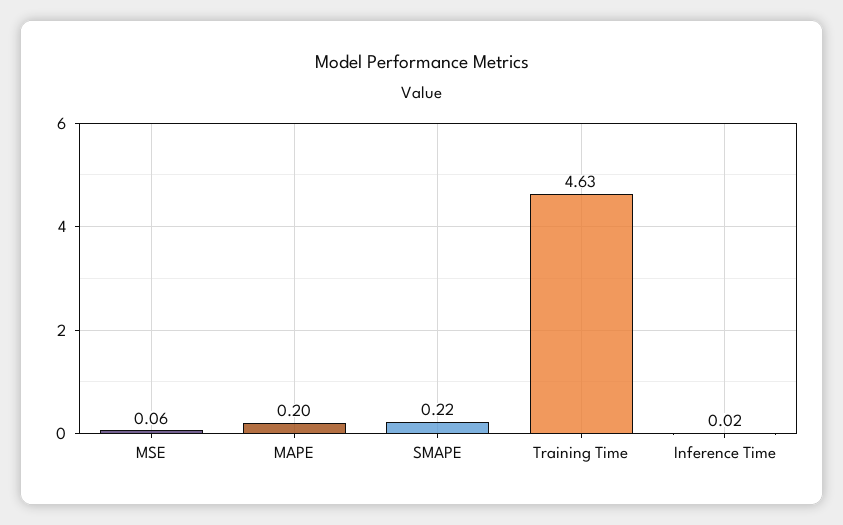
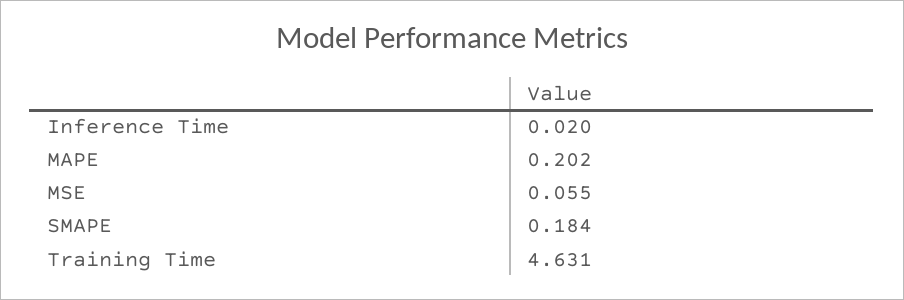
  {
    "MSE": 0.055,
    "MAPE": 0.202,
-   "SMAPE": 0.22,
+   "SMAPE": 0.184,
    "Training Time": 4.631,
    "Inference Time": 0.02
  }

